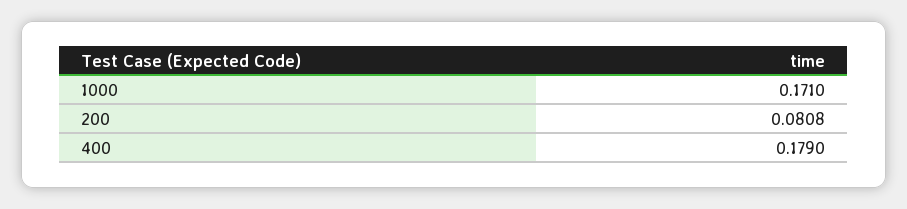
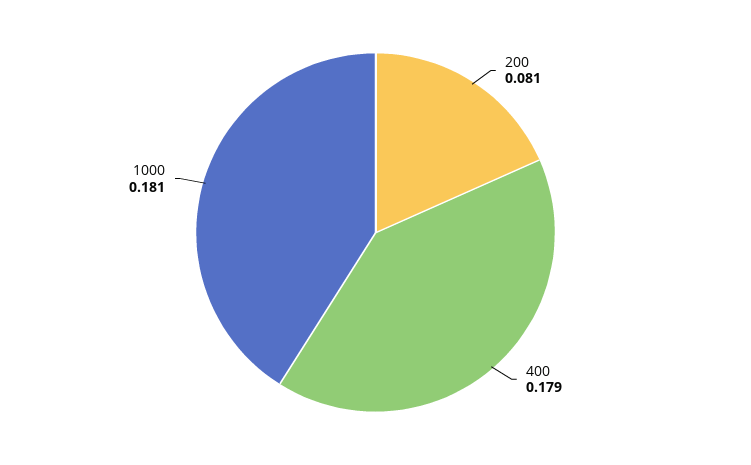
  {
-   "1000": 0.171,
+   "1000": 0.181,
    "200": 0.0808,
    "400": 0.179
  }

